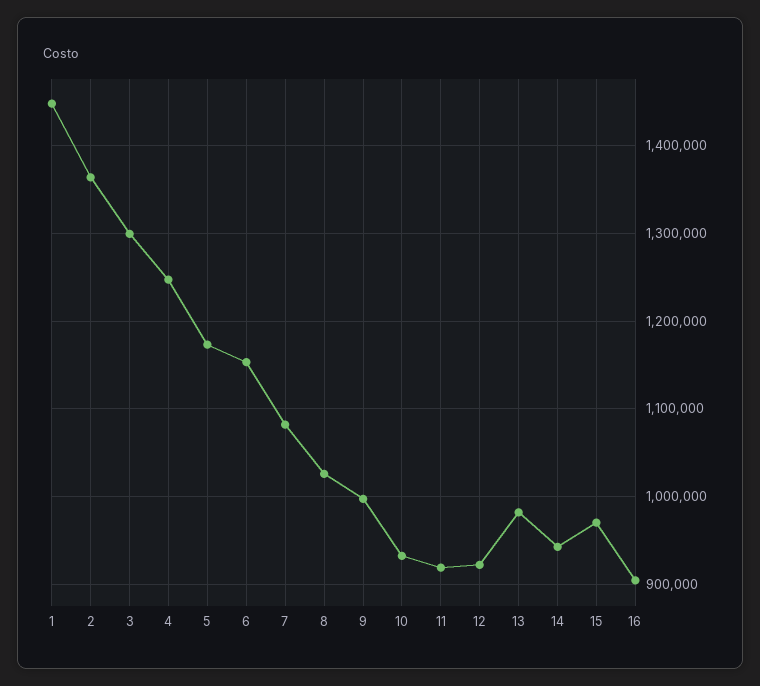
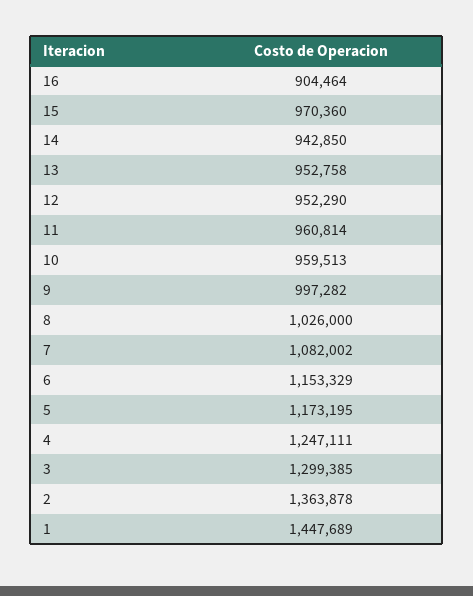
  {
    "1": 1447689,
    "2": 1363878,
    "3": 1299385,
    "4": 1247111,
    "5": 1173195,
    "6": 1153329,
    "7": 1082002,
    "8": 1026000,
    "9": 997282,
-   "10": 930000,
+   "10": 959513,
-   "11": 920000,
+   "11": 960814,
-   "12": 920000,
+   "12": 952290,
-   "13": 980000,
+   "13": 952758,
    "14": 942850,
    "15": 970360,
    "16": 904464
  }

